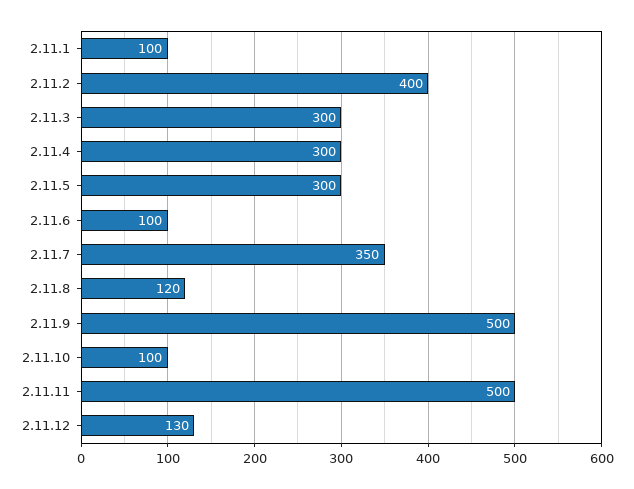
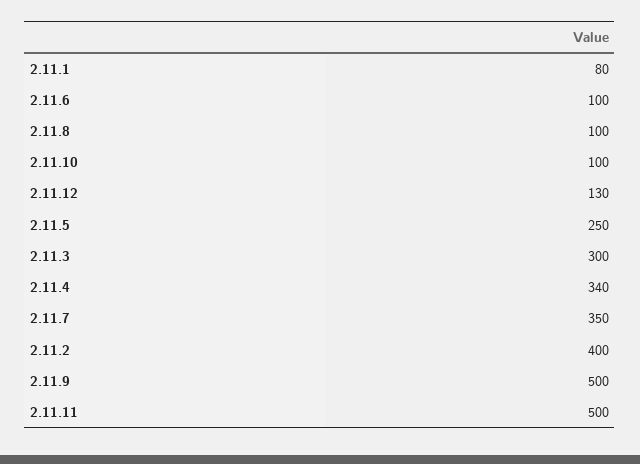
  {
-   "2.11.1": 100,
+   "2.11.1": 80,
    "2.11.2": 400,
    "2.11.3": 300,
-   "2.11.4": 300,
+   "2.11.4": 340,
-   "2.11.5": 300,
+   "2.11.5": 250,
    "2.11.6": 100,
    "2.11.7": 350,
-   "2.11.8": 120,
+   "2.11.8": 100,
    "2.11.9": 500,
    "2.11.10": 100,
    "2.11.11": 500,
    "2.11.12": 130
  }

